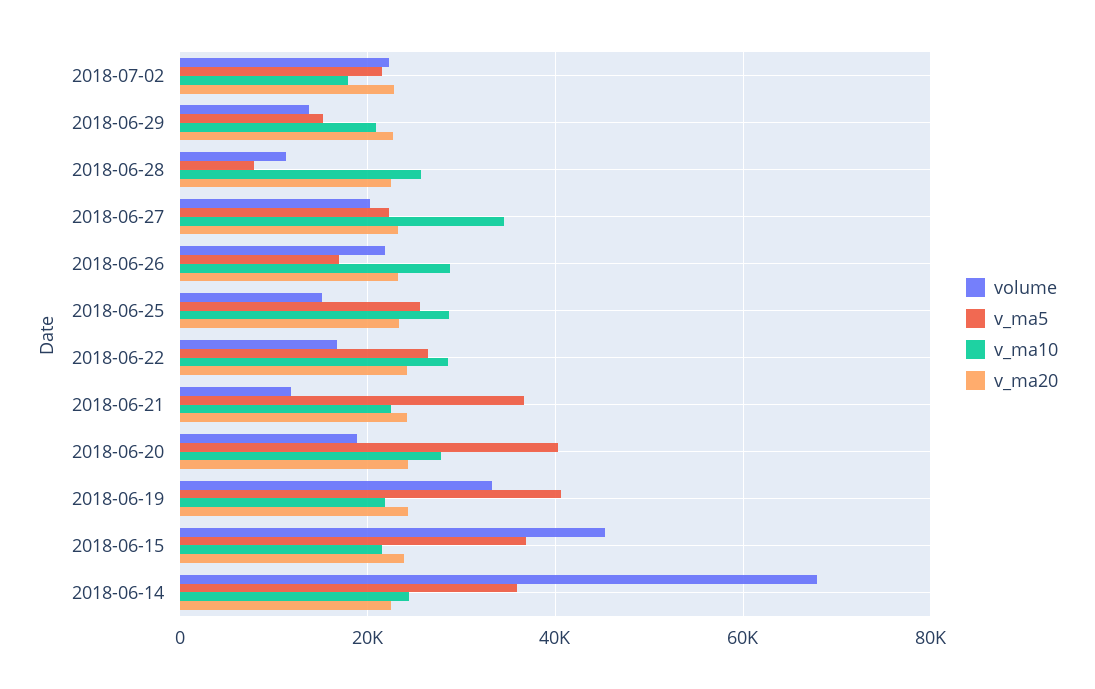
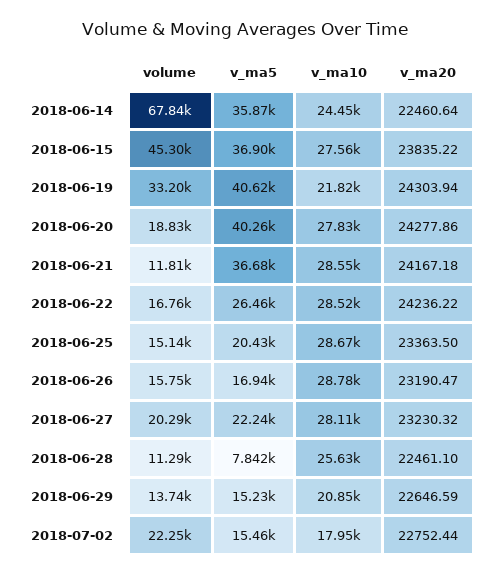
  {
    "volume": {
      "2018-07-02": 22250,
      "2018-06-29": 13740,
      "2018-06-28": 11290,
      "2018-06-27": 20290,
-     "2018-06-26": 22000,
+     "2018-06-26": 15750,
      "2018-06-25": 15140,
      "2018-06-22": 16760,
      "2018-06-21": 11810,
      "2018-06-20": 18830,
      "2018-06-19": 33200,
      "2018-06-15": 45300,
      "2018-06-14": 67840
    },
    "v_ma5": {
-     "2018-07-02": 22000,
+     "2018-07-02": 15460,
      "2018-06-29": 15230,
      "2018-06-28": 7842,
      "2018-06-27": 22240,
      "2018-06-26": 16940,
-     "2018-06-25": 26000,
+     "2018-06-25": 20430,
      "2018-06-22": 26460,
      "2018-06-21": 36680,
      "2018-06-20": 40260,
      "2018-06-19": 40620,
      "2018-06-15": 36900,
      "2018-06-14": 35870
    },
    "v_ma10": {
      "2018-07-02": 17950,
      "2018-06-29": 20850,
      "2018-06-28": 25630,
-     "2018-06-27": 34000,
+     "2018-06-27": 28110,
      "2018-06-26": 28780,
      "2018-06-25": 28670,
      "2018-06-22": 28520,
-     "2018-06-21": 22000,
+     "2018-06-21": 28550,
      "2018-06-20": 27830,
      "2018-06-19": 21820,
-     "2018-06-15": 22000,
+     "2018-06-15": 27560,
      "2018-06-14": 24450
    },
    "v_ma20": {
      "2018-07-02": 22752.44,
      "2018-06-29": 22646.59,
      "2018-06-28": 22461.1,
      "2018-06-27": 23230.32,
      "2018-06-26": 23190.47,
      "2018-06-25": 23363.5,
      "2018-06-22": 24236.22,
      "2018-06-21": 24167.18,
      "2018-06-20": 24277.86,
      "2018-06-19": 24303.94,
      "2018-06-15": 23835.22,
      "2018-06-14": 22460.64
    }
  }

